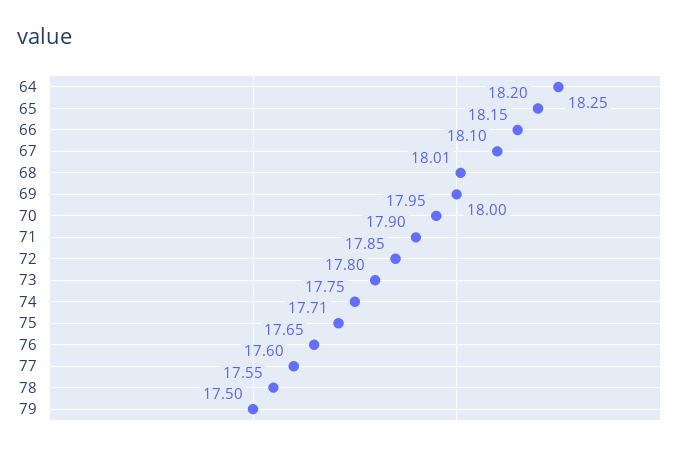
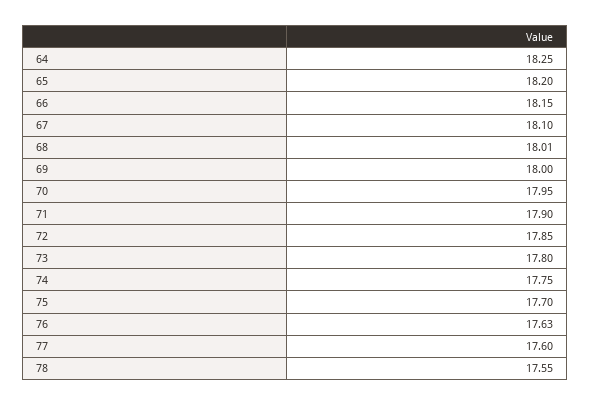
  {
    "64": 18.25,
    "65": 18.2,
    "66": 18.15,
    "67": 18.1,
    "68": 18.01,
    "69": 18,
    "70": 17.95,
    "71": 17.9,
    "72": 17.85,
    "73": 17.8,
    "74": 17.75,
-   "75": 17.71,
+   "75": 17.7,
-   "76": 17.65,
+   "76": 17.63,
    "77": 17.6,
-   "78": 17.55,
+   "78": 17.55
-   "79": 17.5
  }

